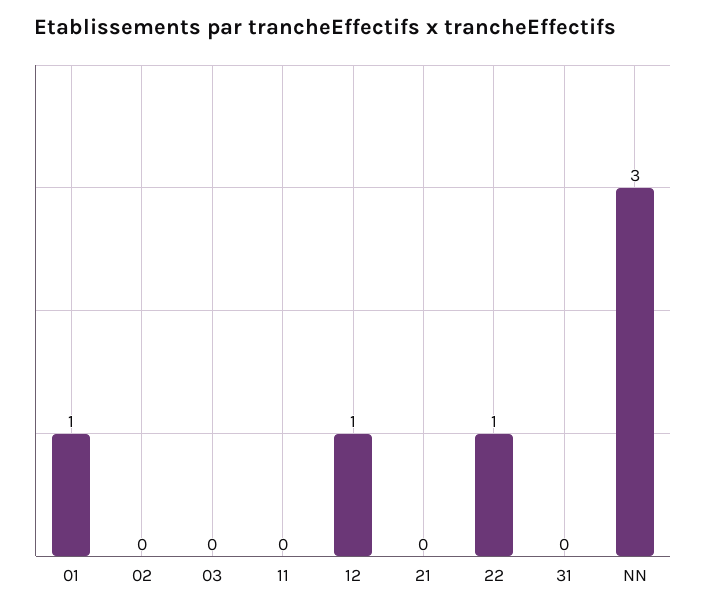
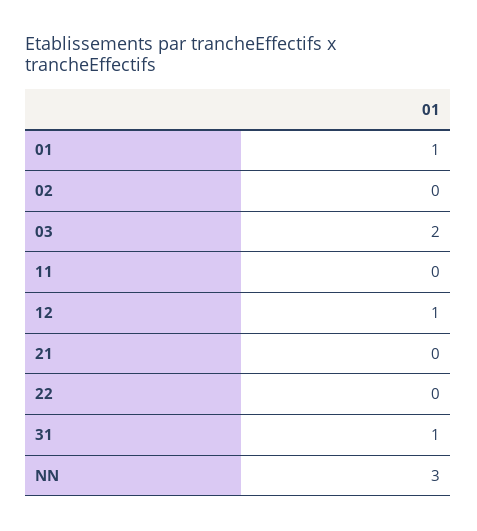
  {
    "01": 1,
    "02": 0,
-   "03": 0,
+   "03": 2,
    "11": 0,
    "12": 1,
    "21": 0,
-   "22": 1,
+   "22": 0,
-   "31": 0,
+   "31": 1,
    "NN": 3
  }

